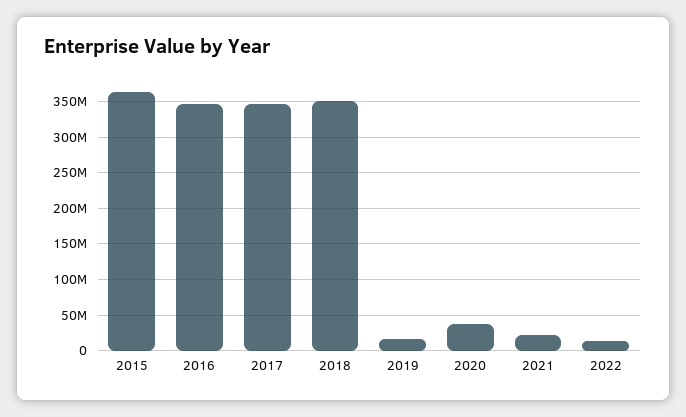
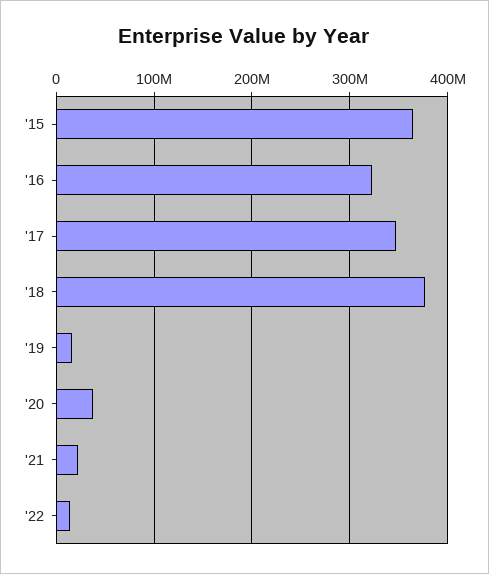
  {
    "2015": 360000000,
-   "2016": 350000000,
+   "2016": 320000000,
    "2017": 350000000,
-   "2018": 350000000,
+   "2018": 380000000,
    "2019": 20000000,
    "2020": 40000000,
    "2021": 20000000,
    "2022": 10000000
  }

